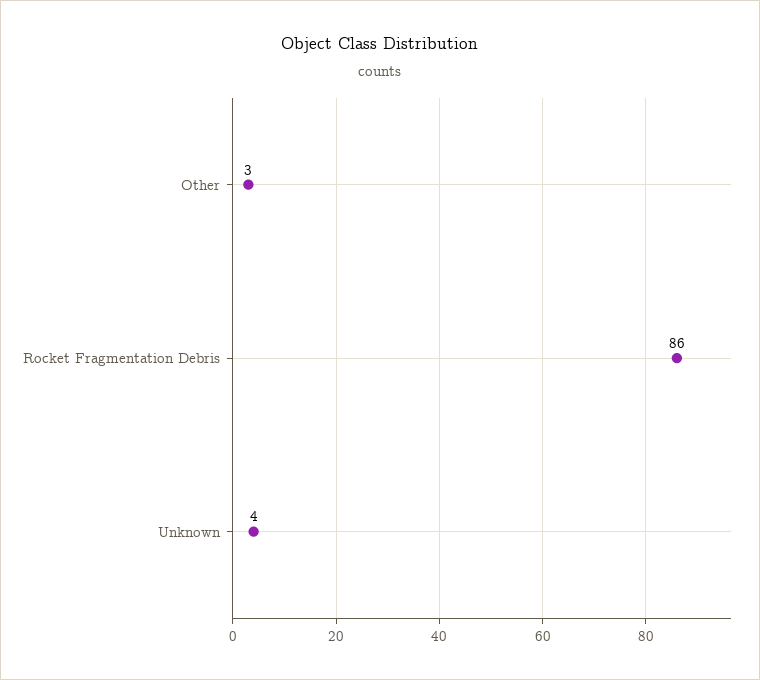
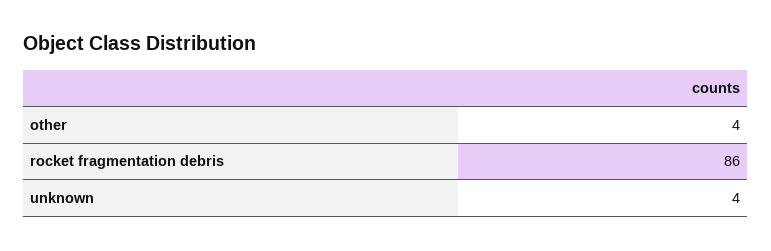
  {
-   "Other": 3,
+   "Other": 4,
    "Rocket Fragmentation Debris": 86,
    "Unknown": 4
  }

